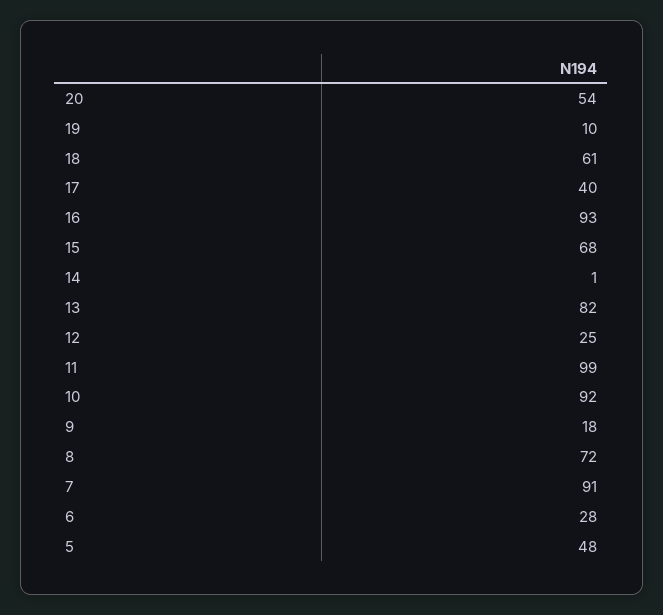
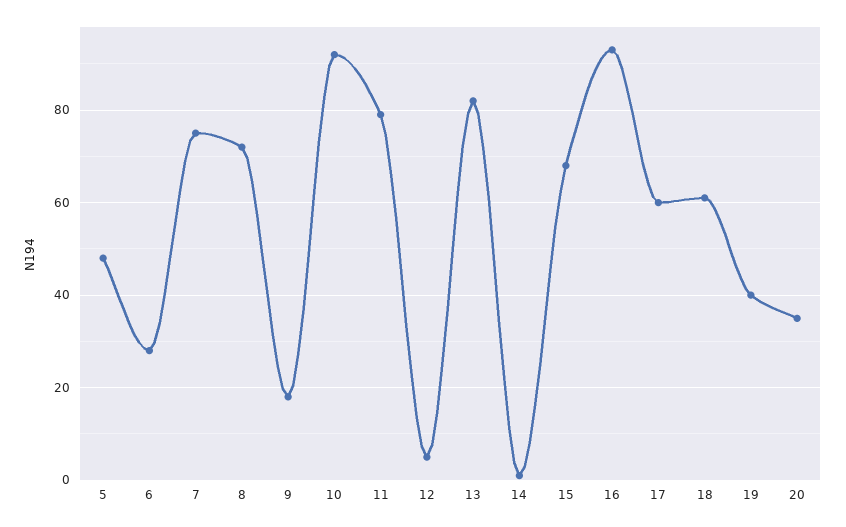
  {
-   "20": 54,
+   "20": 35,
-   "19": 10,
+   "19": 40,
    "18": 61,
-   "17": 40,
+   "17": 60,
    "16": 93,
    "15": 68,
    "14": 1,
    "13": 82,
-   "12": 25,
+   "12": 5,
-   "11": 99,
+   "11": 80,
    "10": 92,
    "9": 18,
    "8": 72,
-   "7": 91,
+   "7": 75,
    "6": 28,
    "5": 48
  }

